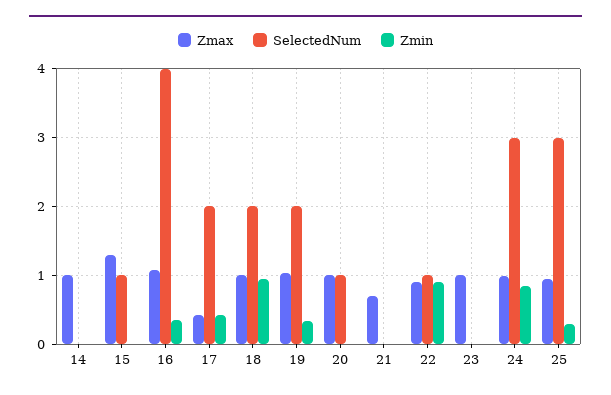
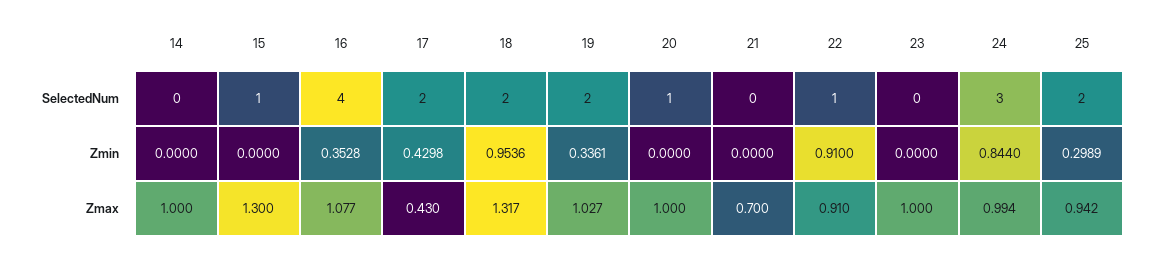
  {
    "Zmax": {
      "14": 1,
      "15": 1.3,
      "16": 1.077,
      "17": 0.43,
-     "18": 1,
+     "18": 1.317,
      "19": 1.027,
      "20": 1,
      "21": 0.7,
      "22": 0.91,
      "23": 1,
      "24": 0.994,
      "25": 0.942
    },
    "SelectedNum": {
      "14": 0,
      "15": 1,
      "16": 4,
      "17": 2,
      "18": 2,
      "19": 2,
      "20": 1,
      "21": 0,
      "22": 1,
      "23": 0,
      "24": 3,
-     "25": 3
+     "25": 2
    },
    "Zmin": {
      "14": 0,
      "15": 0,
      "16": 0.3528,
      "17": 0.4298,
      "18": 0.9536,
      "19": 0.3361,
      "20": 0,
      "21": 0,
      "22": 0.91,
      "23": 0,
      "24": 0.844,
      "25": 0.2989
    }
  }

